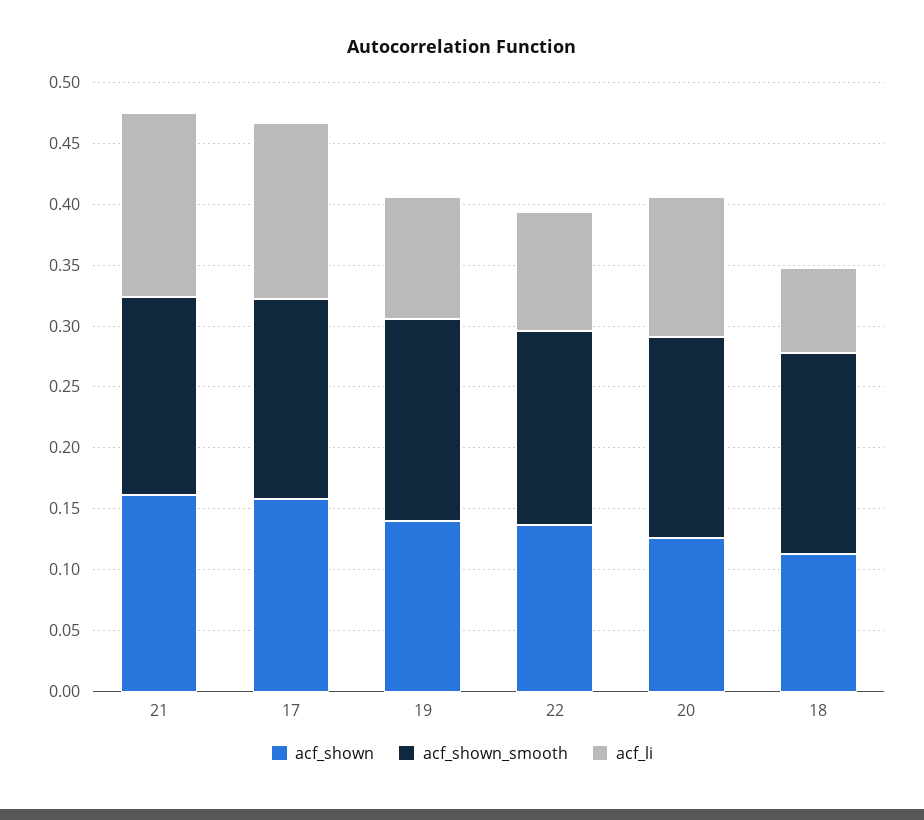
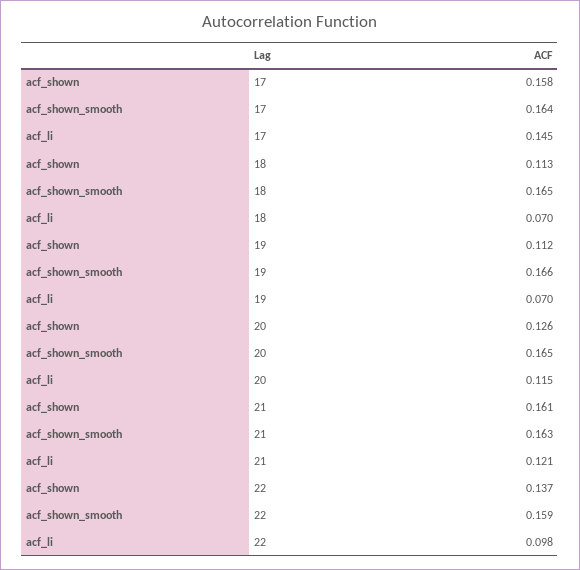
  {
    "acf_shown": {
      "21": 0.161,
      "17": 0.158,
-     "19": 0.14,
+     "19": 0.112,
      "22": 0.137,
      "20": 0.126,
      "18": 0.113
    },
    "acf_shown_smooth": {
      "21": 0.163,
      "17": 0.164,
      "19": 0.166,
      "22": 0.159,
      "20": 0.165,
      "18": 0.165
    },
    "acf_li": {
-     "21": 0.15,
+     "21": 0.121,
      "17": 0.145,
-     "19": 0.1,
+     "19": 0.07,
      "22": 0.098,
      "20": 0.115,
      "18": 0.07
    }
  }

